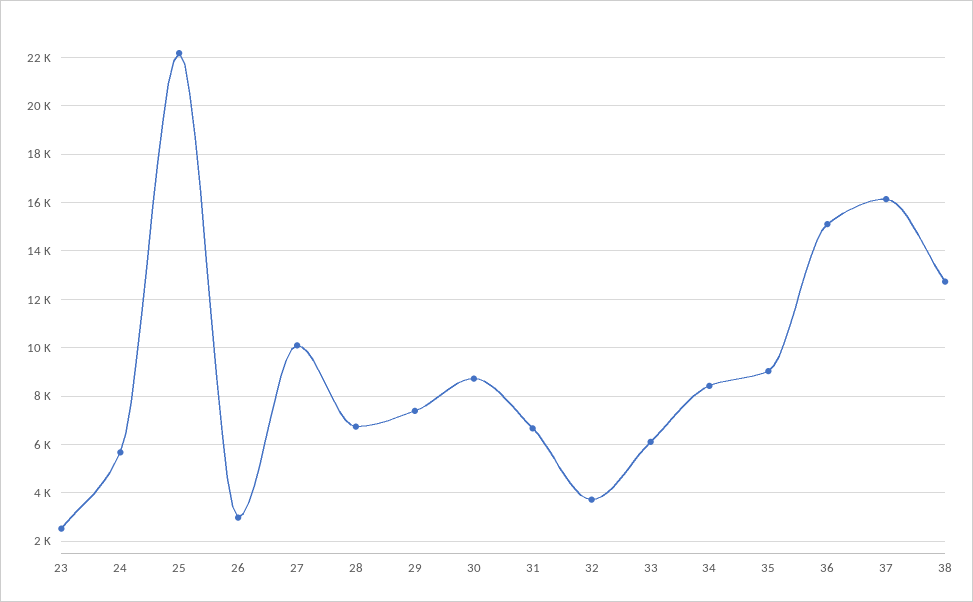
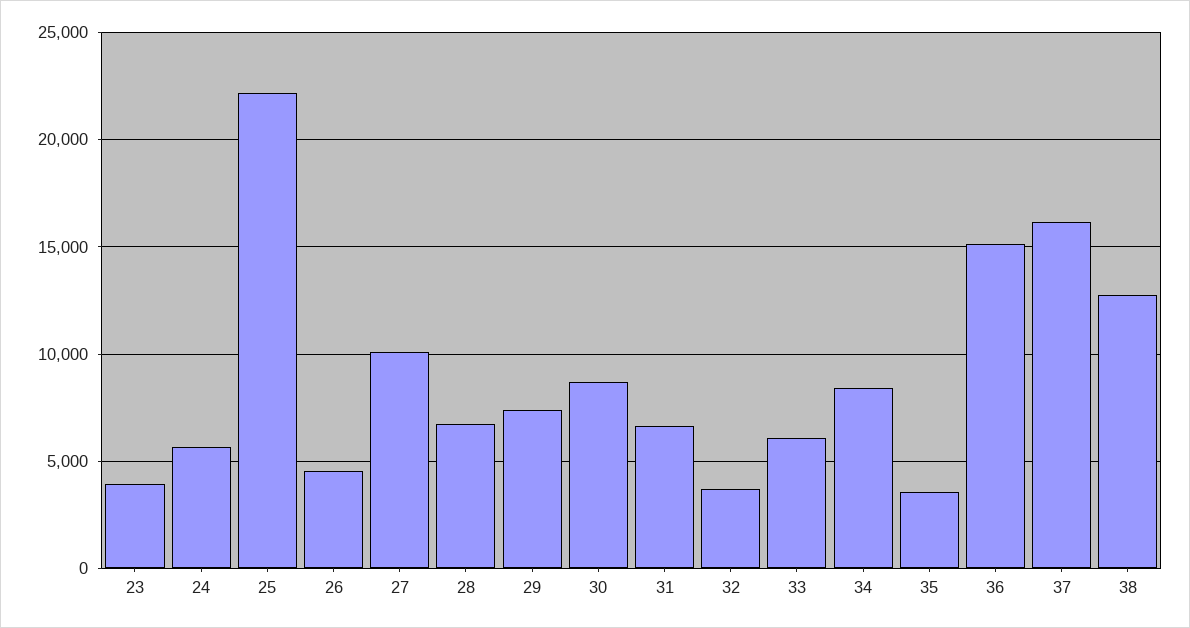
  {
-   "23": 2500,
+   "23": 4000,
    "24": 5750,
    "25": 22250,
-   "26": 3000,
+   "26": 4500,
    "27": 10000,
    "28": 6750,
    "29": 7500,
    "30": 8750,
    "31": 6750,
    "32": 3750,
    "33": 6000,
    "34": 8500,
-   "35": 9000,
+   "35": 3500,
    "36": 15000,
    "37": 16250,
    "38": 12750
  }

